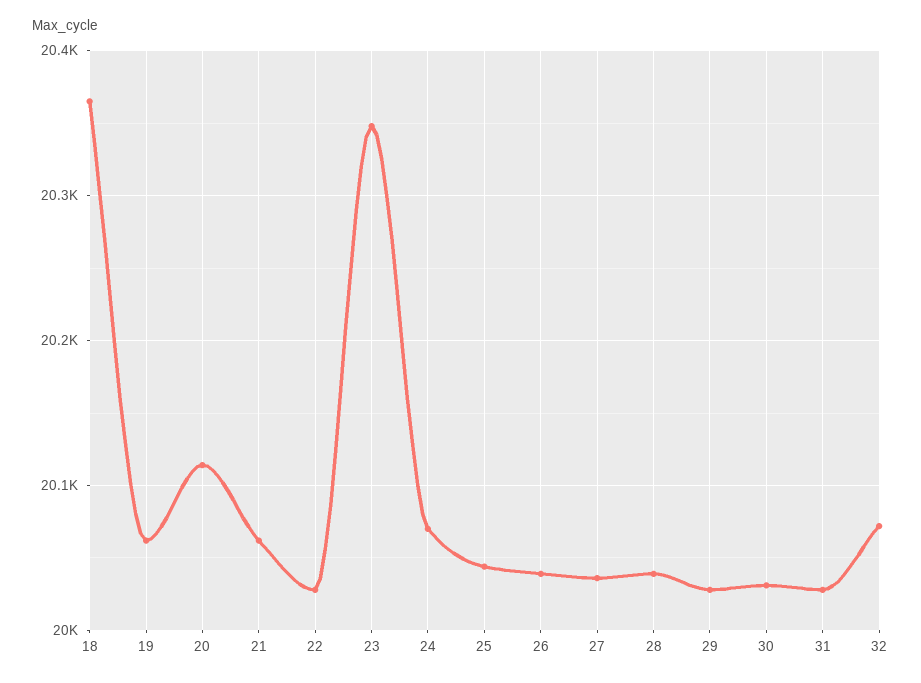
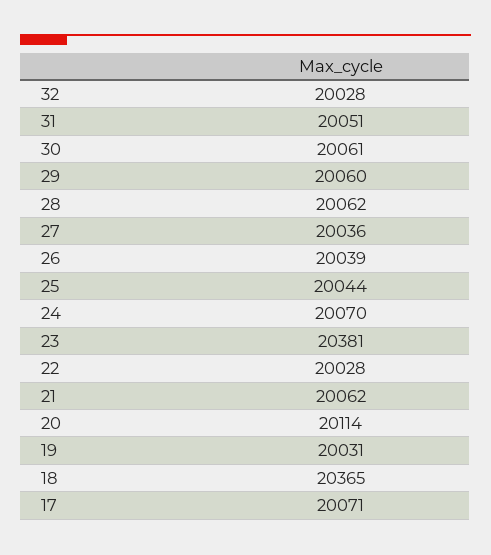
  {
    "18": 20365,
-   "19": 20060,
+   "19": 20031,
    "20": 20114,
    "21": 20062,
    "22": 20028,
-   "23": 20350,
+   "23": 20381,
    "24": 20070,
    "25": 20044,
    "26": 20039,
    "27": 20036,
-   "28": 20040,
+   "28": 20062,
-   "29": 20030,
+   "29": 20060,
-   "30": 20030,
+   "30": 20061,
-   "31": 20030,
+   "31": 20051,
-   "32": 20070
+   "32": 20028,
+   "17": 20071
  }

